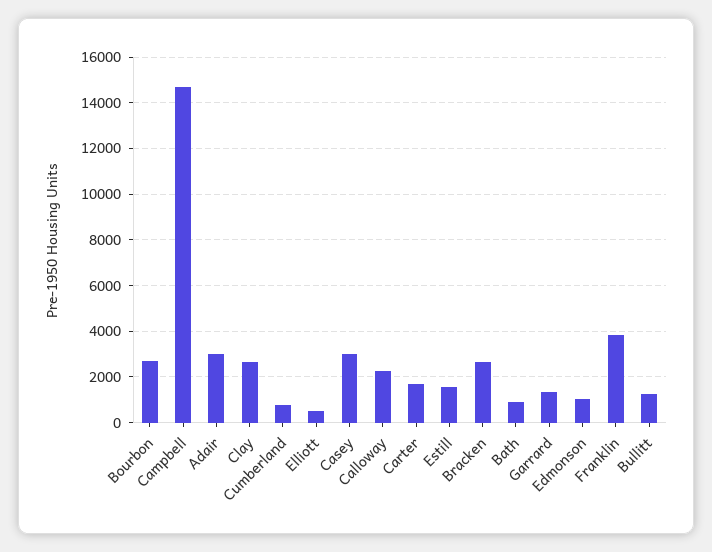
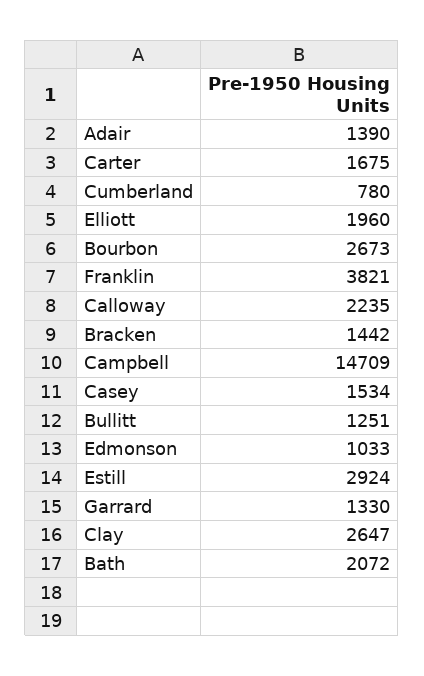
  {
    "Bourbon": 2673,
    "Campbell": 14709,
-   "Adair": 3000,
+   "Adair": 1390,
    "Clay": 2647,
    "Cumberland": 780,
-   "Elliott": 500,
+   "Elliott": 1960,
-   "Casey": 3000,
+   "Casey": 1534,
    "Calloway": 2235,
    "Carter": 1675,
-   "Estill": 1500,
+   "Estill": 2924,
-   "Bracken": 2500,
+   "Bracken": 1442,
-   "Bath": 1000,
+   "Bath": 2072,
    "Garrard": 1330,
    "Edmonson": 1033,
    "Franklin": 3821,
    "Bullitt": 1251
  }

